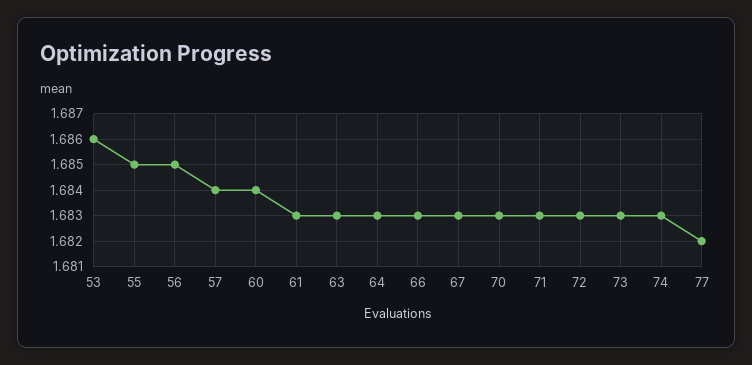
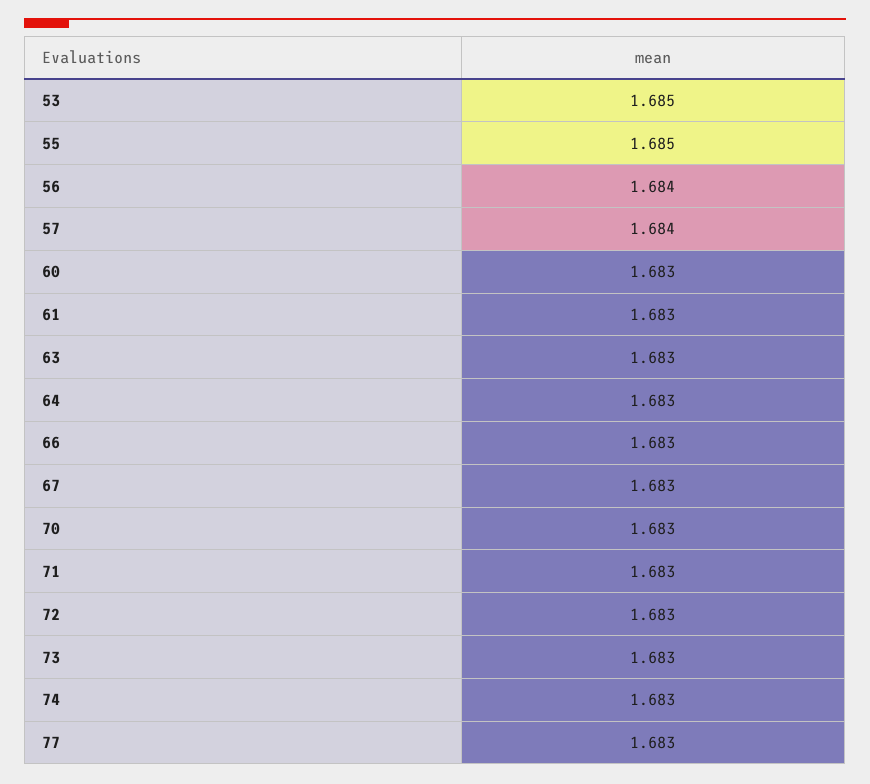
  {
-   "53": 1.686,
+   "53": 1.685,
    "55": 1.685,
-   "56": 1.685,
+   "56": 1.684,
    "57": 1.684,
-   "60": 1.684,
+   "60": 1.683,
    "61": 1.683,
    "63": 1.683,
    "64": 1.683,
    "66": 1.683,
    "67": 1.683,
    "70": 1.683,
    "71": 1.683,
    "72": 1.683,
    "73": 1.683,
    "74": 1.683,
-   "77": 1.682
+   "77": 1.683
  }

